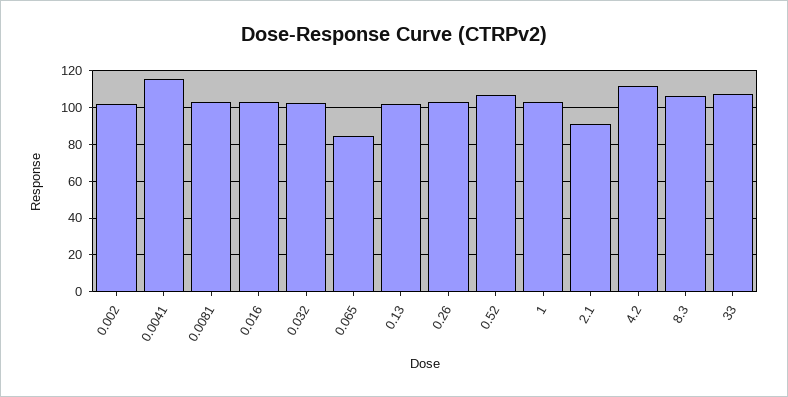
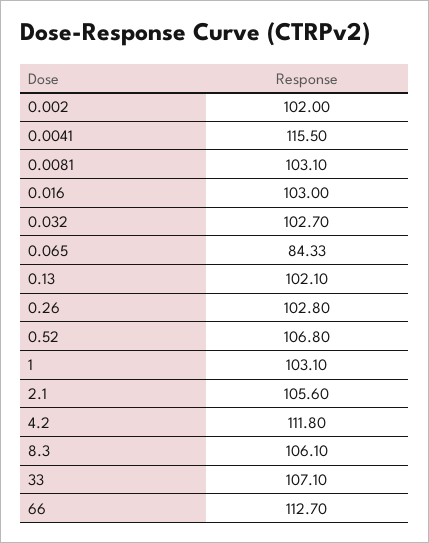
  {
    "0.002": 102,
    "0.0041": 115.5,
    "0.0081": 103.1,
    "0.016": 103,
    "0.032": 102.7,
    "0.065": 84.33,
    "0.13": 102.1,
    "0.26": 102.8,
    "0.52": 106.8,
    "1": 103.1,
-   "2.1": 90,
+   "2.1": 105.6,
    "4.2": 111.8,
    "8.3": 106.1,
-   "33": 107.1
+   "33": 107.1,
+   "66": 112.7
  }

